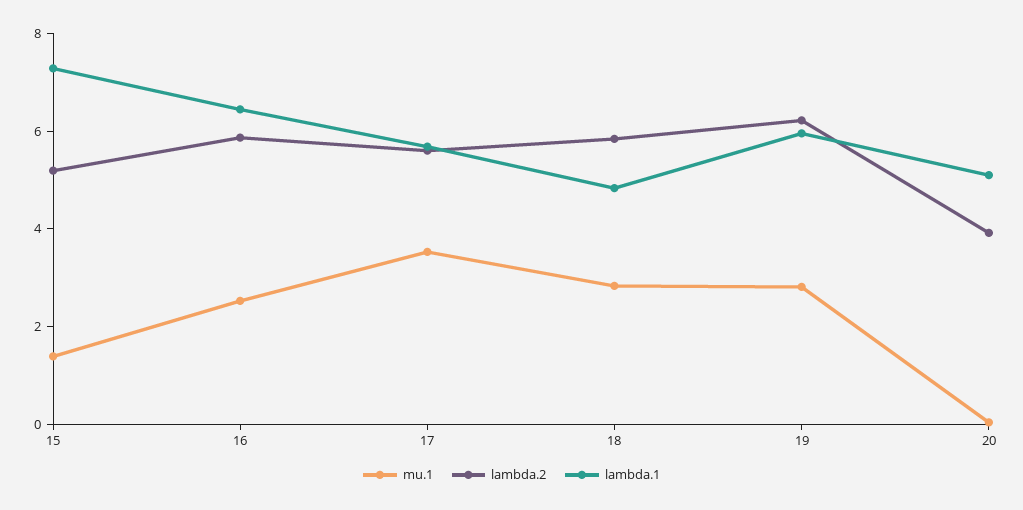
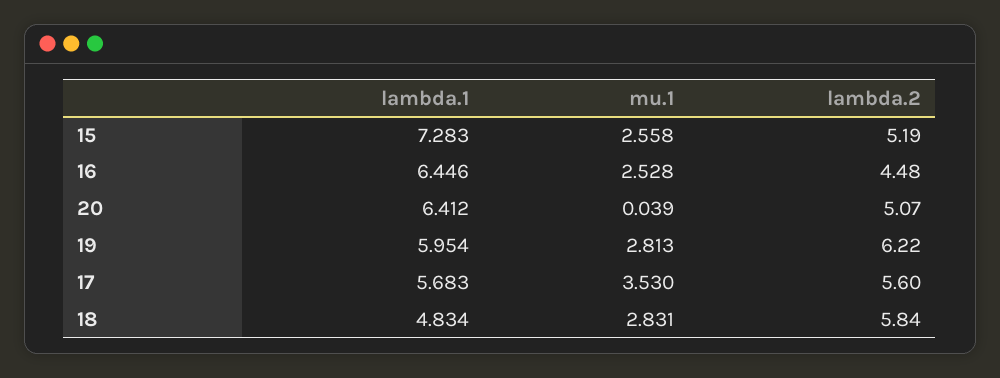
  {
    "mu.1": {
-     "15": 1.5,
+     "15": 2.558,
      "16": 2.528,
      "17": 3.53,
      "18": 2.831,
      "19": 2.813,
      "20": 0.039
    },
    "lambda.2": {
      "15": 5.19,
-     "16": 6,
+     "16": 4.48,
      "17": 5.6,
      "18": 5.84,
      "19": 6.22,
-     "20": 4
+     "20": 5.07
    },
    "lambda.1": {
      "15": 7.283,
      "16": 6.446,
      "17": 5.683,
      "18": 4.834,
      "19": 5.954,
-     "20": 5
+     "20": 6.412
    }
  }

